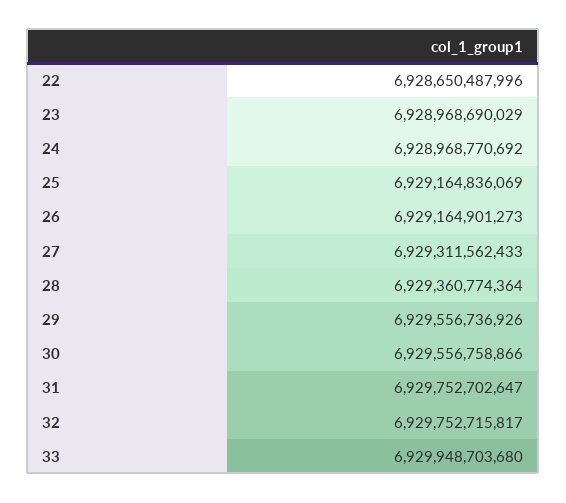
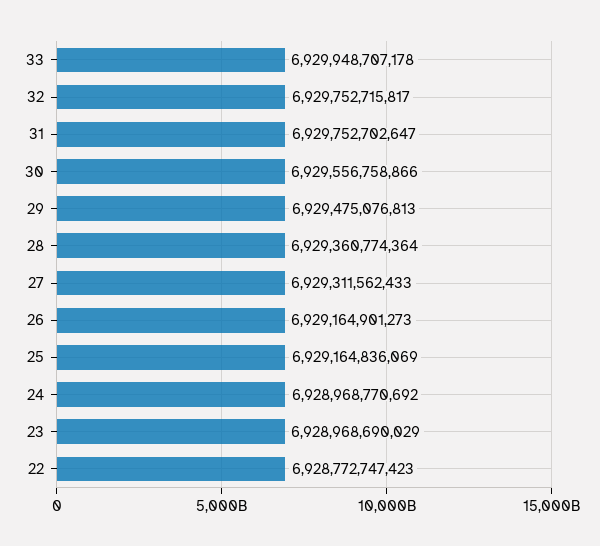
  {
-   "22": 6928650487996,
+   "22": 6928772747423,
    "23": 6928968690029,
    "24": 6928968770692,
    "25": 6929164836069,
    "26": 6929164901273,
    "27": 6929311562433,
    "28": 6929360774364,
-   "29": 6929556736926,
+   "29": 6929475076813,
    "30": 6929556758866,
    "31": 6929752702647,
    "32": 6929752715817,
-   "33": 6929948703680
+   "33": 6929948707178
  }

